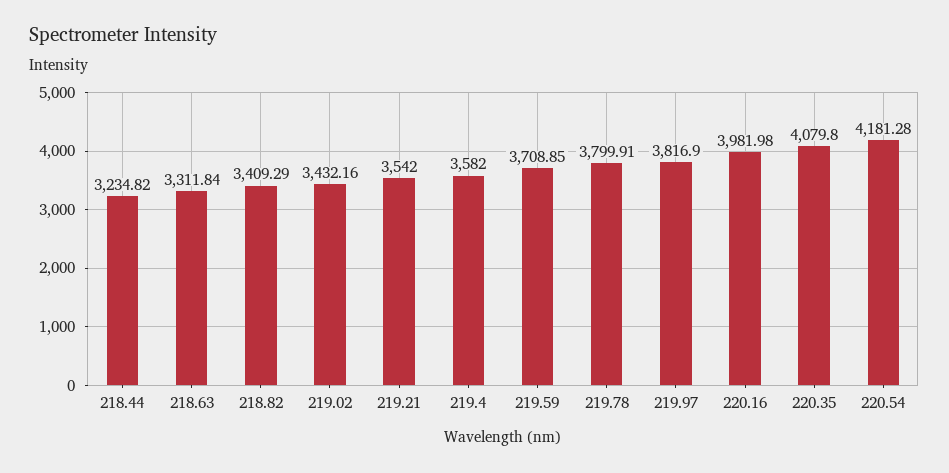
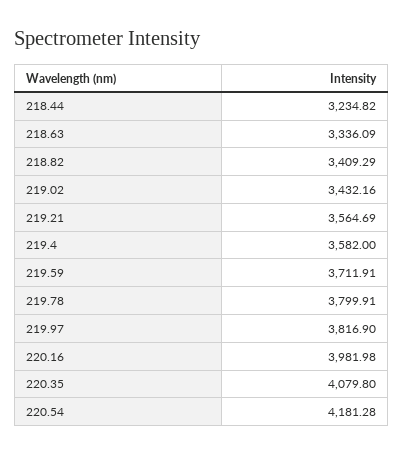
  {
    "218.44": 3234.82,
-   "218.63": 3311.84,
+   "218.63": 3336.09,
    "218.82": 3409.29,
    "219.02": 3432.16,
-   "219.21": 3542,
+   "219.21": 3564.69,
    "219.4": 3582,
-   "219.59": 3708.85,
+   "219.59": 3711.91,
    "219.78": 3799.91,
    "219.97": 3816.9,
    "220.16": 3981.98,
    "220.35": 4079.8,
    "220.54": 4181.28
  }

